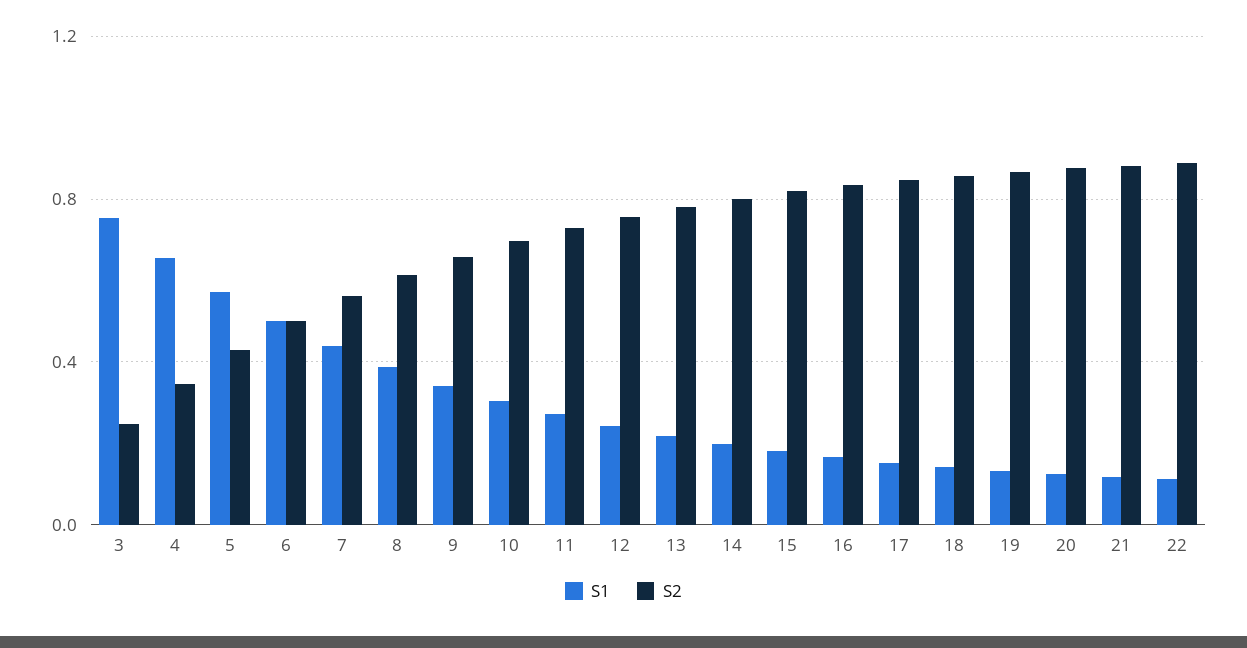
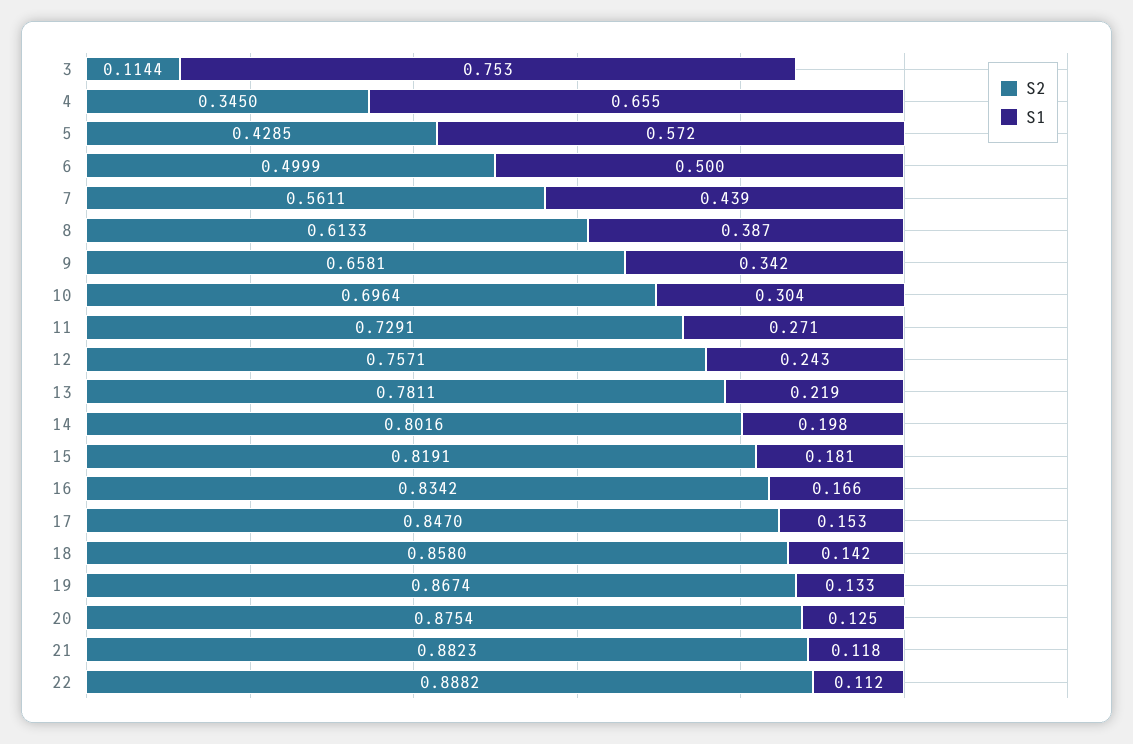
  {
    "S1": {
      "3": 0.753,
      "4": 0.655,
      "5": 0.572,
      "6": 0.5,
      "7": 0.439,
      "8": 0.387,
      "9": 0.342,
      "10": 0.304,
      "11": 0.271,
      "12": 0.243,
      "13": 0.219,
      "14": 0.198,
      "15": 0.181,
      "16": 0.166,
      "17": 0.153,
      "18": 0.142,
      "19": 0.133,
      "20": 0.125,
      "21": 0.118,
      "22": 0.112
    },
    "S2": {
-     "3": 0.25,
+     "3": 0.1144,
      "4": 0.345,
      "5": 0.4285,
      "6": 0.4999,
      "7": 0.5611,
      "8": 0.6133,
      "9": 0.6581,
      "10": 0.6964,
      "11": 0.7291,
      "12": 0.7571,
      "13": 0.7811,
      "14": 0.8016,
      "15": 0.8191,
      "16": 0.8342,
      "17": 0.847,
      "18": 0.858,
      "19": 0.8674,
      "20": 0.8754,
      "21": 0.8823,
      "22": 0.8882
    }
  }

